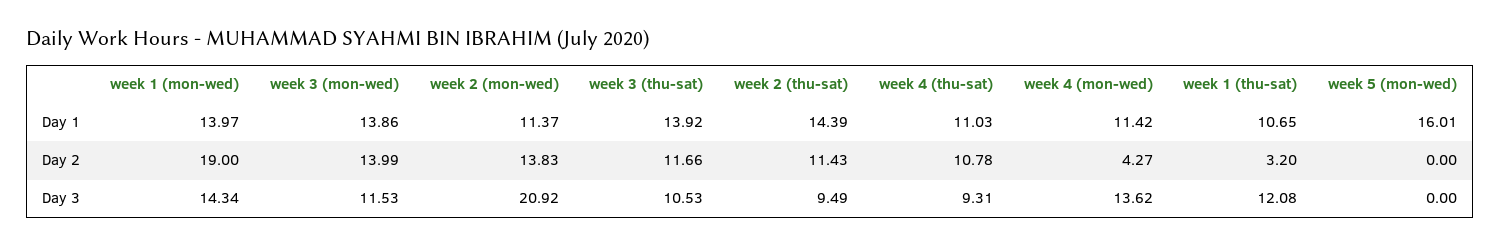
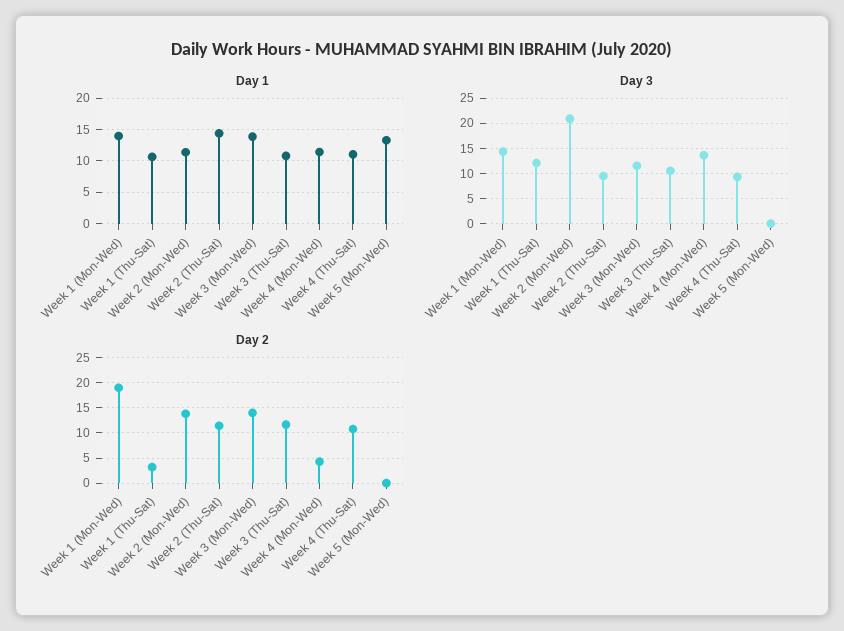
  {
    "Day 1": {
      "week 1 (mon-wed)": 13.97,
      "week 3 (mon-wed)": 13.86,
      "week 2 (mon-wed)": 11.37,
-     "week 3 (thu-sat)": 13.92,
+     "week 3 (thu-sat)": 11,
      "week 2 (thu-sat)": 14.39,
      "week 4 (thu-sat)": 11.03,
      "week 4 (mon-wed)": 11.42,
      "week 1 (thu-sat)": 10.65,
-     "week 5 (mon-wed)": 16.01
+     "week 5 (mon-wed)": 13
    },
    "Day 2": {
      "week 1 (mon-wed)": 19,
      "week 3 (mon-wed)": 13.99,
      "week 2 (mon-wed)": 13.83,
      "week 3 (thu-sat)": 11.66,
      "week 2 (thu-sat)": 11.43,
      "week 4 (thu-sat)": 10.78,
      "week 4 (mon-wed)": 4.27,
      "week 1 (thu-sat)": 3.2,
      "week 5 (mon-wed)": 0
    },
    "Day 3": {
      "week 1 (mon-wed)": 14.34,
      "week 3 (mon-wed)": 11.53,
      "week 2 (mon-wed)": 20.92,
      "week 3 (thu-sat)": 10.53,
      "week 2 (thu-sat)": 9.49,
      "week 4 (thu-sat)": 9.31,
      "week 4 (mon-wed)": 13.62,
      "week 1 (thu-sat)": 12.08,
      "week 5 (mon-wed)": 0
    }
  }

